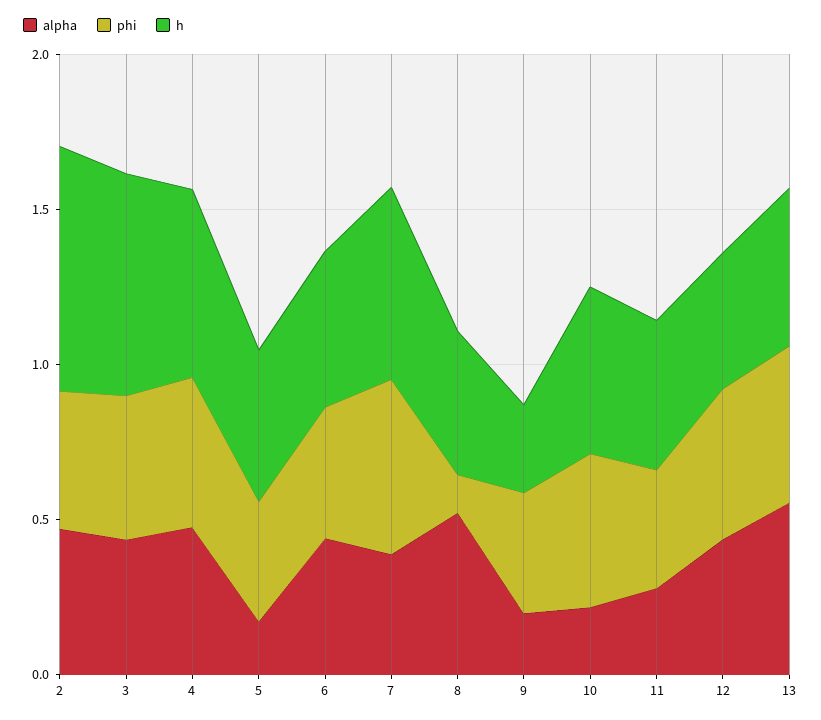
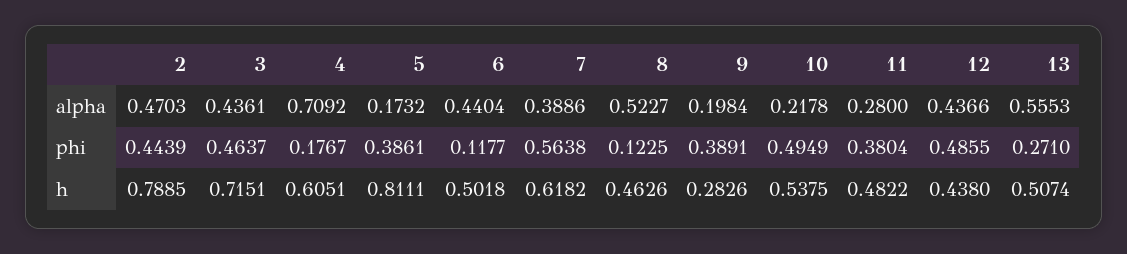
  {
    "alpha": {
      "2": 0.4703,
      "3": 0.4361,
-     "4": 0.5,
+     "4": 0.7092,
      "5": 0.1732,
      "6": 0.4404,
      "7": 0.3886,
      "8": 0.5227,
      "9": 0.1984,
      "10": 0.2178,
      "11": 0.28,
      "12": 0.4366,
      "13": 0.5553
    },
    "phi": {
      "2": 0.4439,
      "3": 0.4637,
-     "4": 0.5,
+     "4": 0.1767,
      "5": 0.3861,
-     "6": 0.4,
+     "6": 0.1177,
      "7": 0.5638,
      "8": 0.1225,
      "9": 0.3891,
      "10": 0.4949,
      "11": 0.3804,
      "12": 0.4855,
-     "13": 0.5
+     "13": 0.271
    },
    "h": {
      "2": 0.7885,
      "3": 0.7151,
      "4": 0.6051,
-     "5": 0.5,
+     "5": 0.8111,
      "6": 0.5018,
      "7": 0.6182,
      "8": 0.4626,
      "9": 0.2826,
      "10": 0.5375,
      "11": 0.4822,
      "12": 0.438,
      "13": 0.5074
    }
  }

